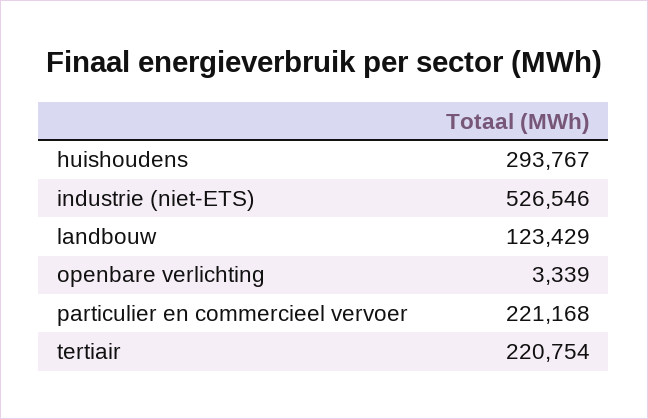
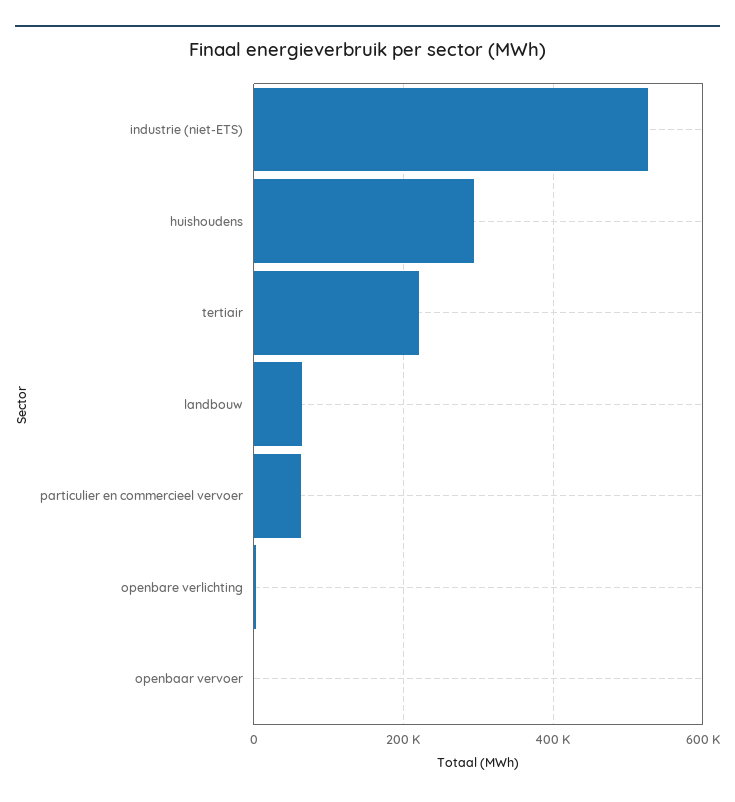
  {
    "huishoudens": 293767,
    "industrie (niet-ETS)": 526546,
-   "landbouw": 123429,
+   "landbouw": 60000,
    "openbare verlichting": 3339,
-   "particulier en commercieel vervoer": 221168,
+   "particulier en commercieel vervoer": 60000,
-   "tertiair": 220754
+   "tertiair": 220754,
+   "openbaar vervoer": 0
  }

